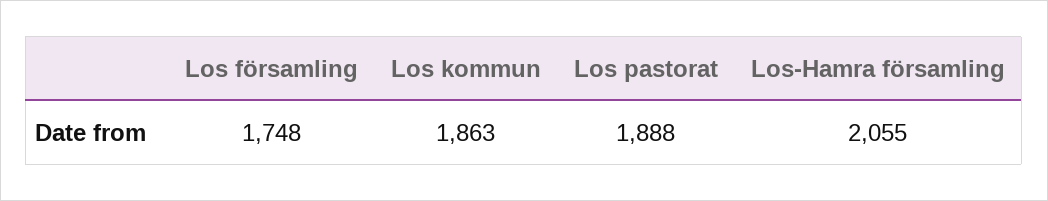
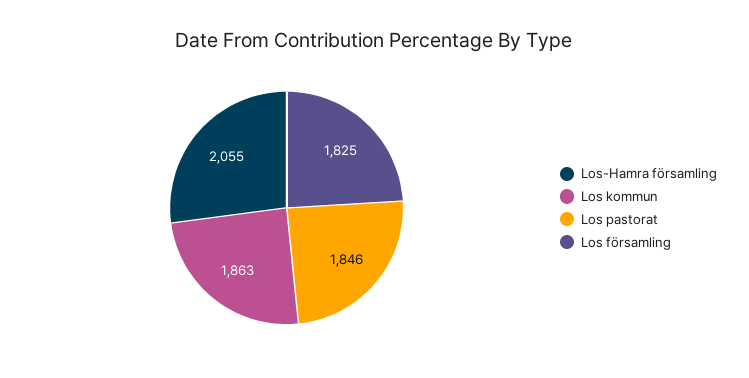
  {
-   "Los församling": 1748,
+   "Los församling": 1825,
    "Los kommun": 1863,
-   "Los pastorat": 1888,
+   "Los pastorat": 1846,
    "Los-Hamra församling": 2055
  }

